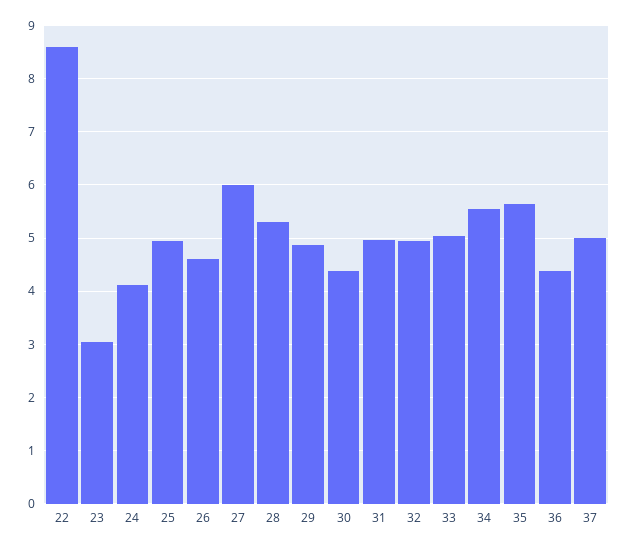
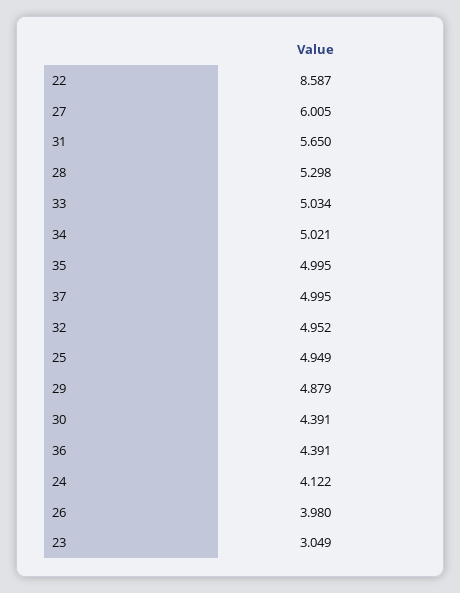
  {
    "22": 8.587,
    "23": 3.049,
    "24": 4.122,
    "25": 4.949,
-   "26": 4.6,
+   "26": 3.98,
    "27": 6.005,
    "28": 5.298,
    "29": 4.879,
    "30": 4.391,
-   "31": 5,
+   "31": 5.65,
    "32": 4.952,
    "33": 5.034,
-   "34": 5.6,
+   "34": 5.021,
-   "35": 5.6,
+   "35": 4.995,
    "36": 4.391,
    "37": 4.995
  }

